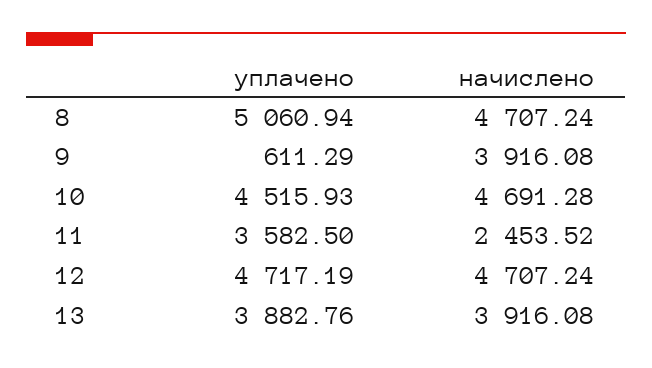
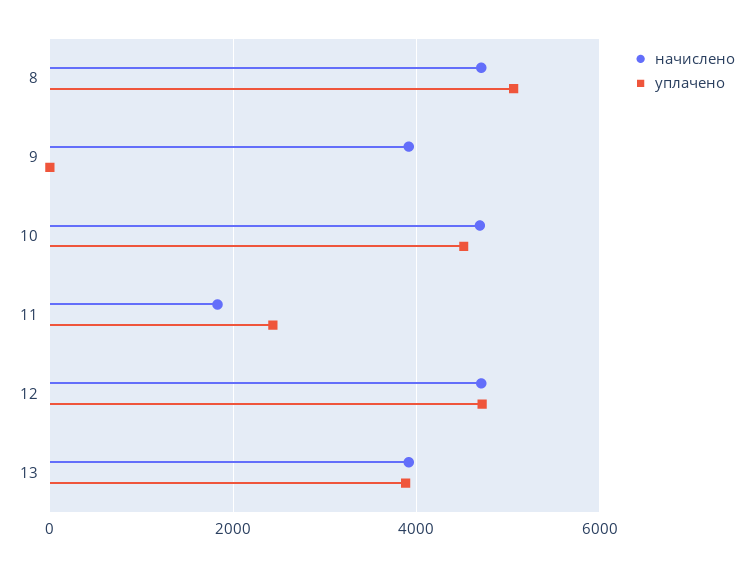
  {
    "уплачено": {
      "8": 5060.94,
-     "9": 611.29,
+     "9": 0,
      "10": 4515.93,
-     "11": 3582.5,
+     "11": 2400,
      "12": 4717.19,
      "13": 3882.76
    },
    "начислено": {
      "8": 4707.24,
      "9": 3916.08,
      "10": 4691.28,
-     "11": 2453.52,
+     "11": 1800,
      "12": 4707.24,
      "13": 3916.08
    }
  }

